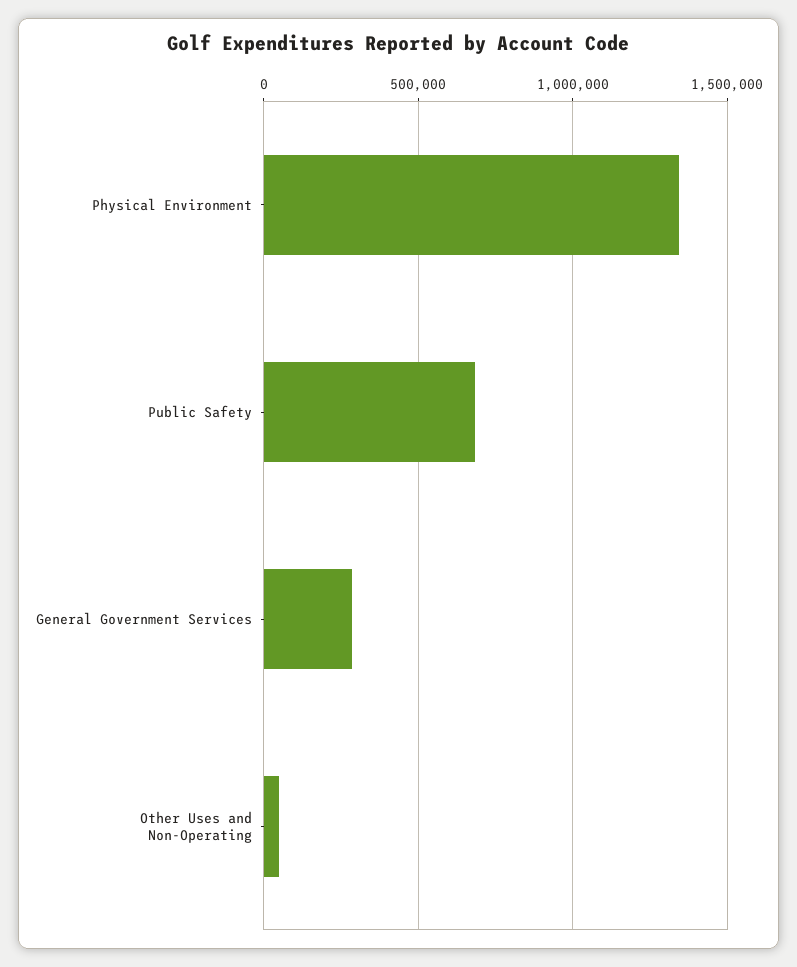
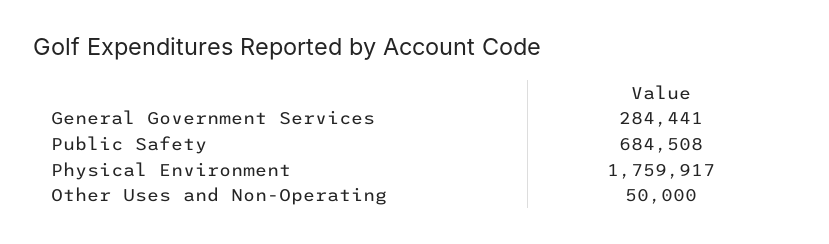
  {
-   "Physical Environment": 1350000,
+   "Physical Environment": 1759917,
    "Public Safety": 684508,
    "General Government Services": 284441,
    "Other Uses and Non-Operating": 50000
  }

